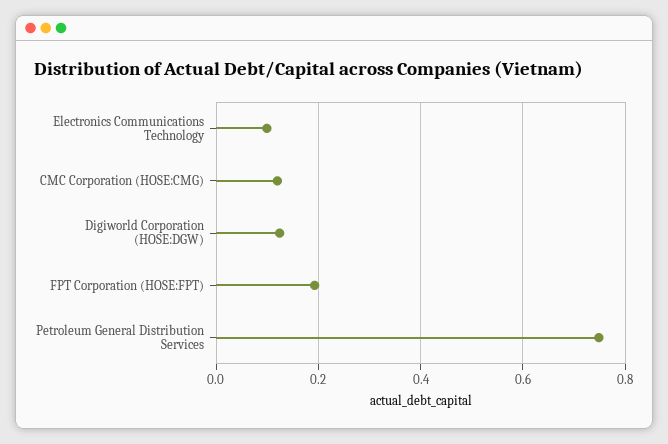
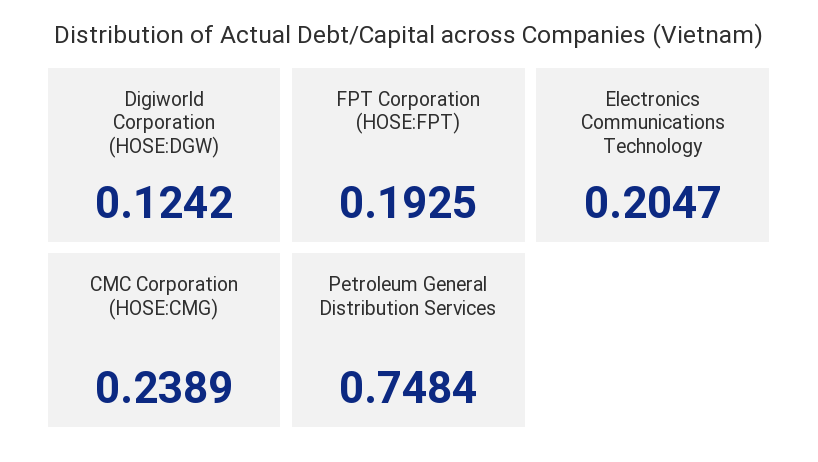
  {
-   "Electronics Communications Technology": 0.1,
+   "Electronics Communications Technology": 0.2047,
-   "CMC Corporation (HOSE:CMG)": 0.12,
+   "CMC Corporation (HOSE:CMG)": 0.2389,
    "Digiworld Corporation (HOSE:DGW)": 0.1242,
    "FPT Corporation (HOSE:FPT)": 0.1925,
    "Petroleum General Distribution Services": 0.7484
  }

